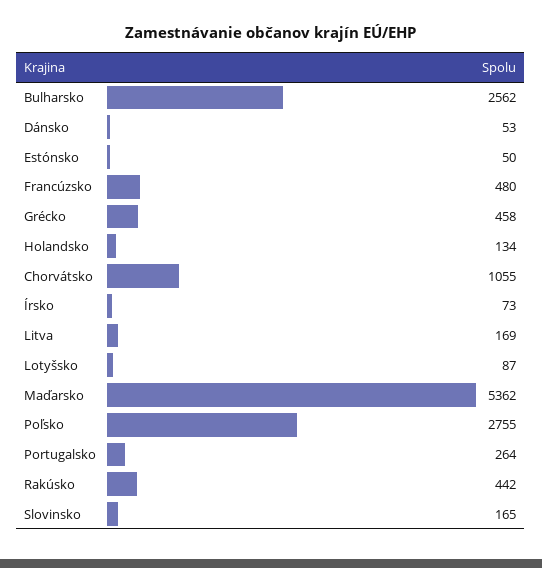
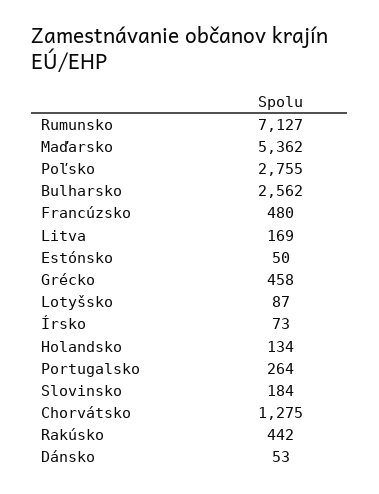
  {
    "Bulharsko": 2562,
    "Dánsko": 53,
    "Estónsko": 50,
    "Francúzsko": 480,
    "Grécko": 458,
    "Holandsko": 134,
-   "Chorvátsko": 1055,
+   "Chorvátsko": 1275,
    "Írsko": 73,
    "Litva": 169,
    "Lotyšsko": 87,
    "Maďarsko": 5362,
    "Poľsko": 2755,
    "Portugalsko": 264,
    "Rakúsko": 442,
-   "Slovinsko": 165
+   "Slovinsko": 184,
+   "Rumunsko": 7127
  }

